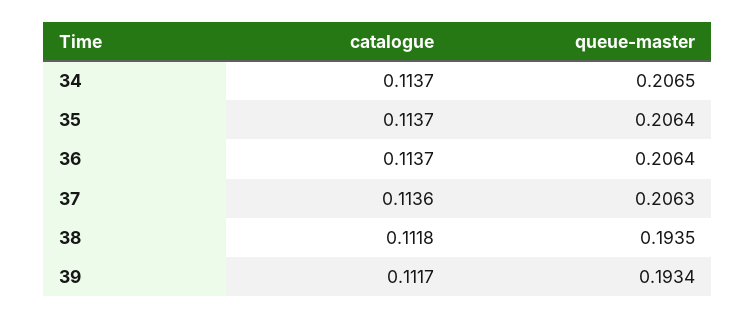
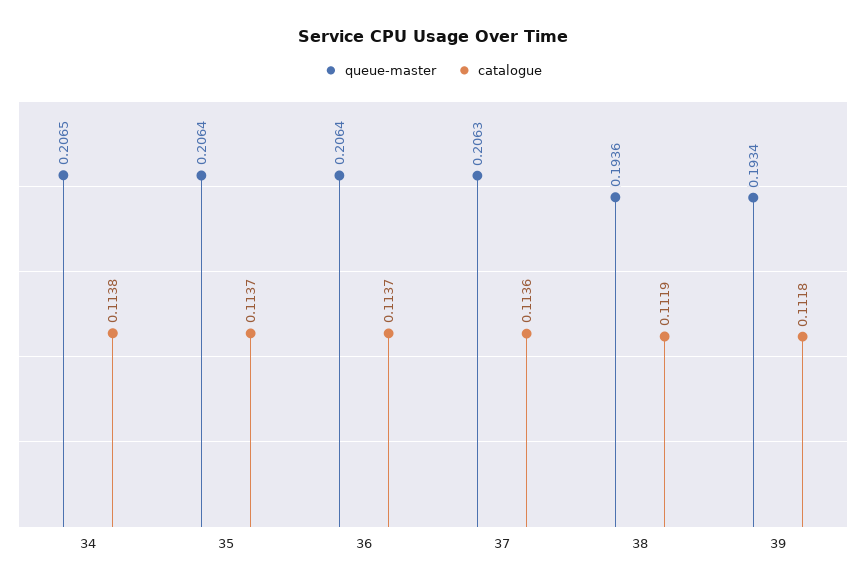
  {
    "catalogue": {
-     "34": 0.1137,
+     "34": 0.1138,
      "35": 0.1137,
      "36": 0.1137,
      "37": 0.1136,
-     "38": 0.1118,
+     "38": 0.1119,
-     "39": 0.1117
+     "39": 0.1118
    },
    "queue-master": {
      "34": 0.2065,
      "35": 0.2064,
      "36": 0.2064,
      "37": 0.2063,
-     "38": 0.1935,
+     "38": 0.1936,
      "39": 0.1934
    }
  }

